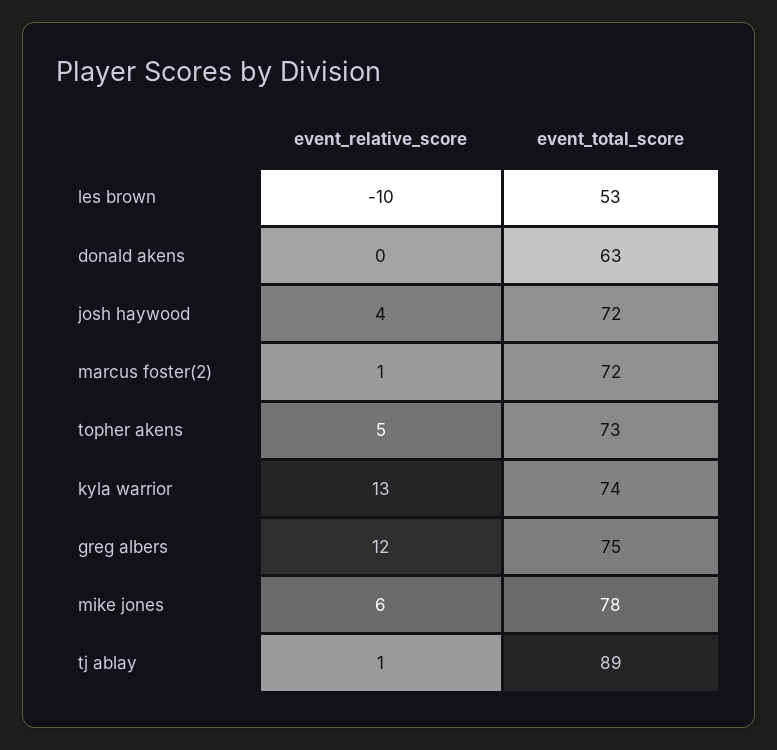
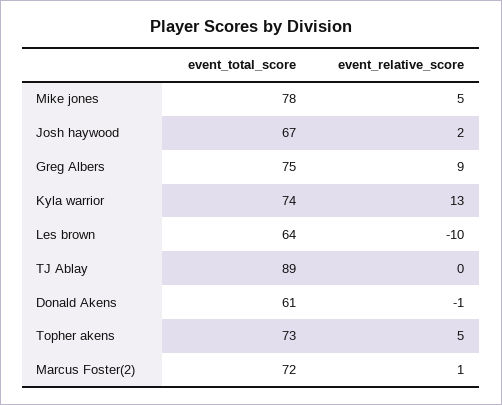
  {
    "event_relative_score": {
      "les brown": -10,
-     "donald akens": 0,
+     "donald akens": -1,
-     "josh haywood": 4,
+     "josh haywood": 2,
      "marcus foster(2)": 1,
      "topher akens": 5,
      "kyla warrior": 13,
-     "greg albers": 12,
+     "greg albers": 9,
-     "mike jones": 6,
+     "mike jones": 5,
-     "tj ablay": 1
+     "tj ablay": 0
    },
    "event_total_score": {
-     "les brown": 53,
+     "les brown": 64,
-     "donald akens": 63,
+     "donald akens": 61,
-     "josh haywood": 72,
+     "josh haywood": 67,
      "marcus foster(2)": 72,
      "topher akens": 73,
      "kyla warrior": 74,
      "greg albers": 75,
      "mike jones": 78,
      "tj ablay": 89
    }
  }

